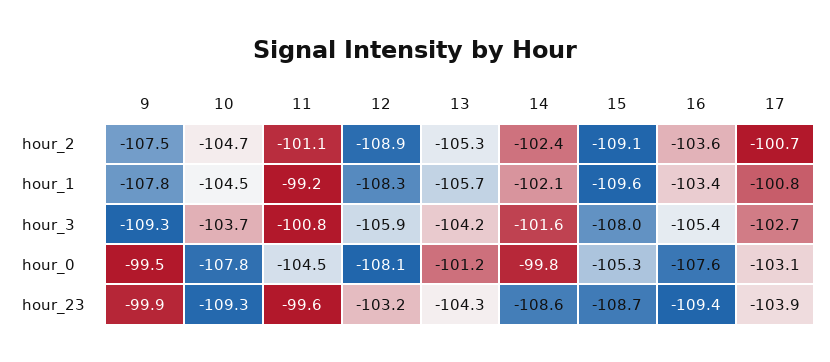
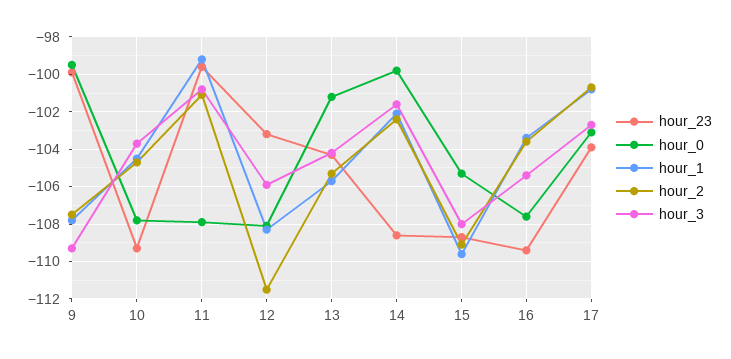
  {
    "hour_2": {
      "9": -107.5,
      "10": -104.7,
      "11": -101.1,
-     "12": -108.9,
+     "12": -111.5,
      "13": -105.3,
      "14": -102.4,
      "15": -109.1,
      "16": -103.6,
      "17": -100.7
    },
    "hour_1": {
      "9": -107.8,
      "10": -104.5,
      "11": -99.2,
      "12": -108.3,
      "13": -105.7,
      "14": -102.1,
      "15": -109.6,
      "16": -103.4,
      "17": -100.8
    },
    "hour_3": {
      "9": -109.3,
      "10": -103.7,
      "11": -100.8,
      "12": -105.9,
      "13": -104.2,
      "14": -101.6,
      "15": -108,
      "16": -105.4,
      "17": -102.7
    },
    "hour_0": {
      "9": -99.5,
      "10": -107.8,
-     "11": -104.5,
+     "11": -108,
      "12": -108.1,
      "13": -101.2,
      "14": -99.8,
      "15": -105.3,
      "16": -107.6,
      "17": -103.1
    },
    "hour_23": {
      "9": -99.9,
      "10": -109.3,
      "11": -99.6,
      "12": -103.2,
      "13": -104.3,
      "14": -108.6,
      "15": -108.7,
      "16": -109.4,
      "17": -103.9
    }
  }

